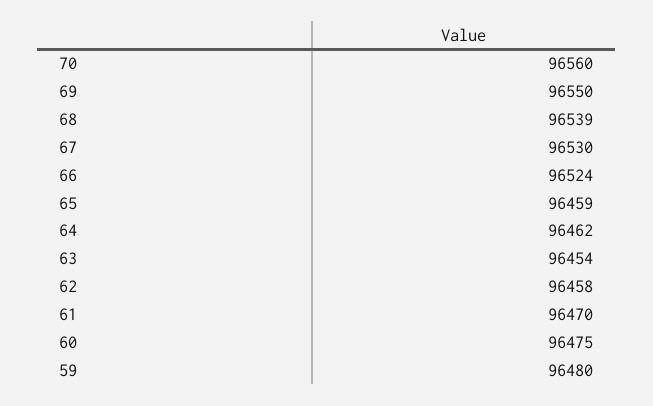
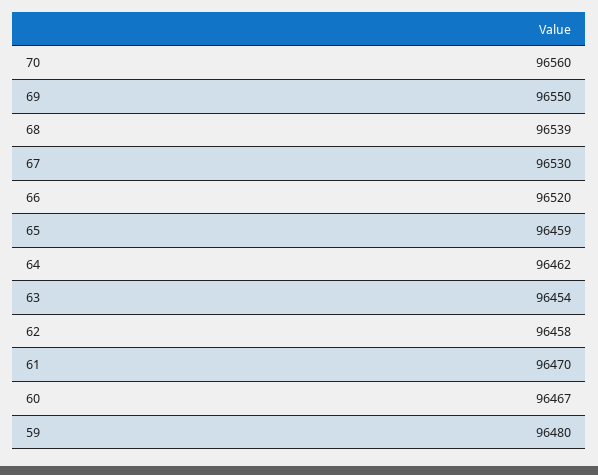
  {
    "70": 96560,
    "69": 96550,
    "68": 96539,
    "67": 96530,
-   "66": 96524,
+   "66": 96520,
    "65": 96459,
    "64": 96462,
    "63": 96454,
    "62": 96458,
    "61": 96470,
-   "60": 96475,
+   "60": 96467,
    "59": 96480
  }

